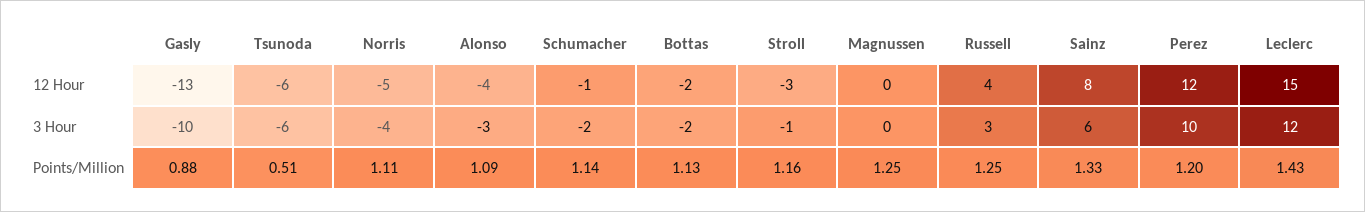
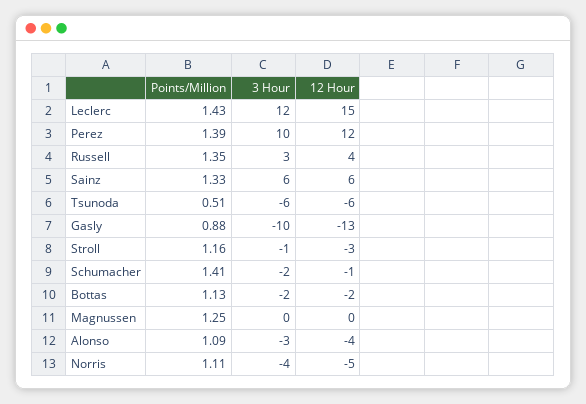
  {
    "Gasly": {
      "12 Hour": -13,
      "3 Hour": -10,
      "Points/Million": 0.88
    },
    "Tsunoda": {
      "12 Hour": -6,
      "3 Hour": -6,
      "Points/Million": 0.51
    },
    "Norris": {
      "12 Hour": -5,
      "3 Hour": -4,
      "Points/Million": 1.11
    },
    "Alonso": {
      "12 Hour": -4,
      "3 Hour": -3,
      "Points/Million": 1.09
    },
    "Schumacher": {
      "12 Hour": -1,
      "3 Hour": -2,
-     "Points/Million": 1.14
+     "Points/Million": 1.41
    },
    "Bottas": {
      "12 Hour": -2,
      "3 Hour": -2,
      "Points/Million": 1.13
    },
    "Stroll": {
      "12 Hour": -3,
      "3 Hour": -1,
      "Points/Million": 1.16
    },
    "Magnussen": {
      "12 Hour": 0,
      "3 Hour": 0,
      "Points/Million": 1.25
    },
    "Russell": {
      "12 Hour": 4,
      "3 Hour": 3,
-     "Points/Million": 1.25
+     "Points/Million": 1.35
    },
    "Sainz": {
-     "12 Hour": 8,
+     "12 Hour": 6,
      "3 Hour": 6,
      "Points/Million": 1.33
    },
    "Perez": {
      "12 Hour": 12,
      "3 Hour": 10,
-     "Points/Million": 1.2
+     "Points/Million": 1.39
    },
    "Leclerc": {
      "12 Hour": 15,
      "3 Hour": 12,
      "Points/Million": 1.43
    }
  }

